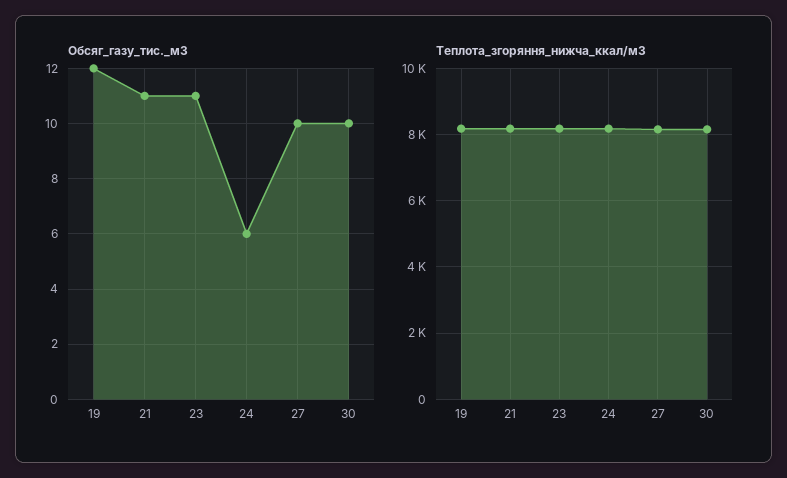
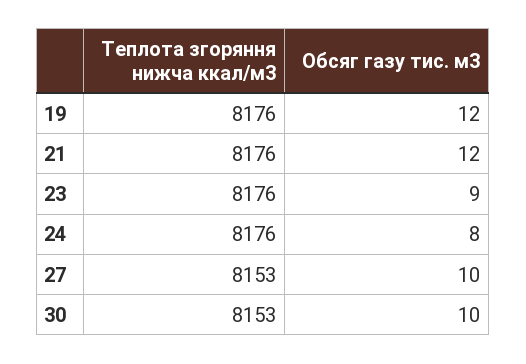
  {
    "Обсяг_газу_тис._м3": {
      "19": 12,
-     "21": 11,
+     "21": 12,
-     "23": 11,
+     "23": 9,
-     "24": 6,
+     "24": 8,
      "27": 10,
      "30": 10
    },
    "Теплота_згоряння_нижча_ккал/м3": {
      "19": 8176,
      "21": 8176,
      "23": 8176,
      "24": 8176,
      "27": 8153,
      "30": 8153
    }
  }

